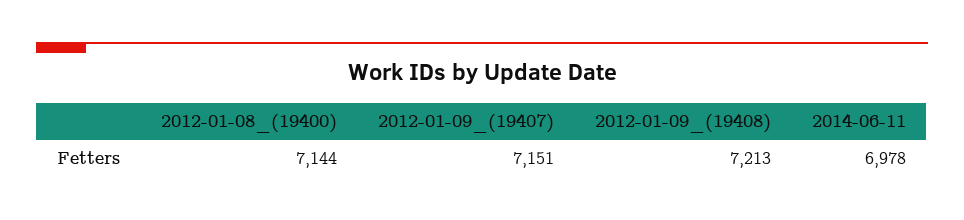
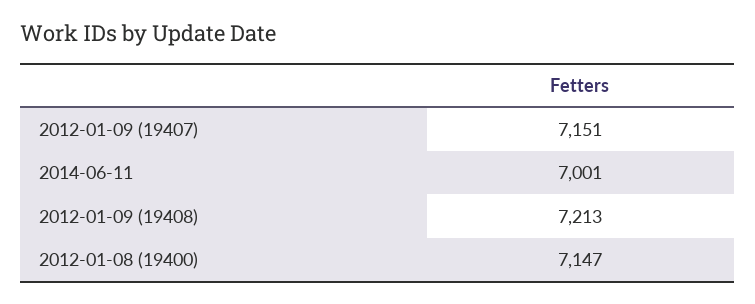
  {
-   "2012-01-08_(19400)": 7144,
+   "2012-01-08_(19400)": 7147,
    "2012-01-09_(19407)": 7151,
    "2012-01-09_(19408)": 7213,
-   "2014-06-11": 6978
+   "2014-06-11": 7001
  }

